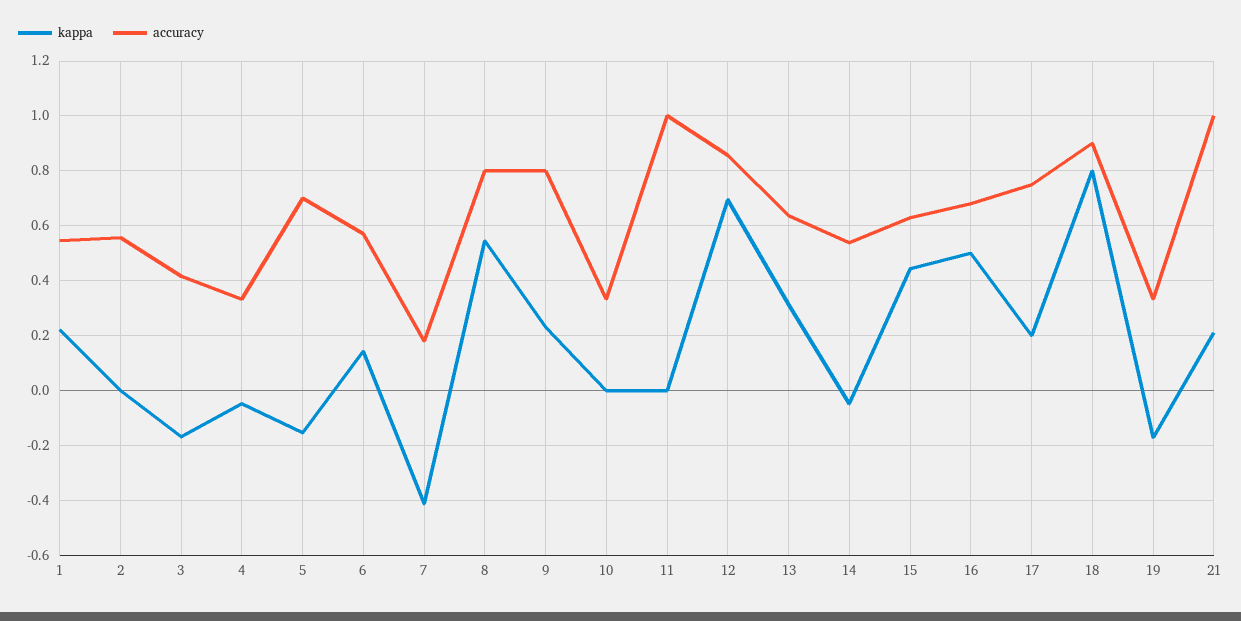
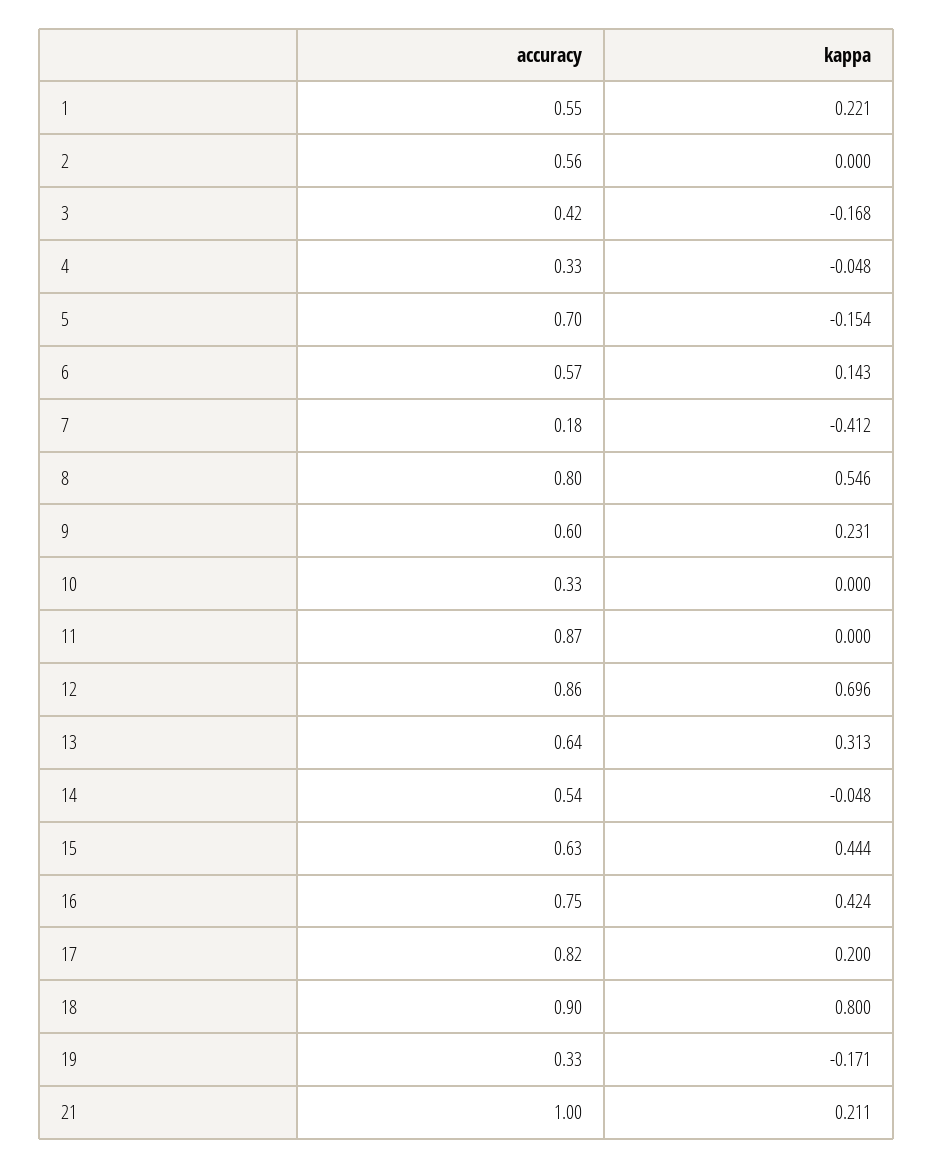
  {
    "kappa": {
      "1": 0.221,
      "2": 0,
      "3": -0.168,
      "4": -0.048,
      "5": -0.154,
      "6": 0.143,
      "7": -0.412,
      "8": 0.546,
      "9": 0.231,
      "10": 0,
      "11": 0,
      "12": 0.696,
      "13": 0.313,
      "14": -0.048,
      "15": 0.444,
-     "16": 0.5,
+     "16": 0.424,
      "17": 0.2,
      "18": 0.8,
      "19": -0.171,
      "21": 0.211
    },
    "accuracy": {
      "1": 0.55,
      "2": 0.56,
      "3": 0.42,
      "4": 0.33,
      "5": 0.7,
      "6": 0.57,
      "7": 0.18,
      "8": 0.8,
-     "9": 0.8,
+     "9": 0.6,
      "10": 0.33,
-     "11": 1,
+     "11": 0.87,
      "12": 0.86,
      "13": 0.64,
      "14": 0.54,
      "15": 0.63,
-     "16": 0.675,
+     "16": 0.75,
-     "17": 0.75,
+     "17": 0.82,
      "18": 0.9,
      "19": 0.33,
      "21": 1
    }
  }

